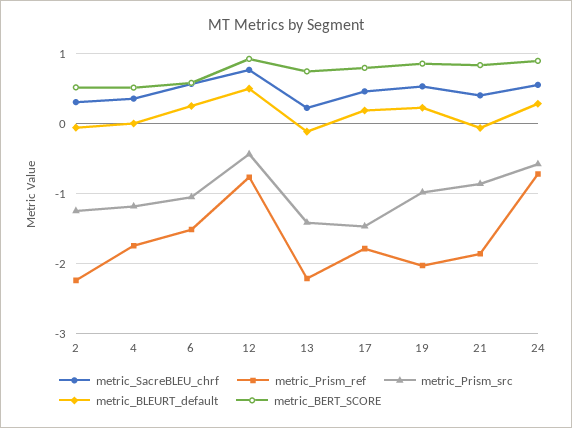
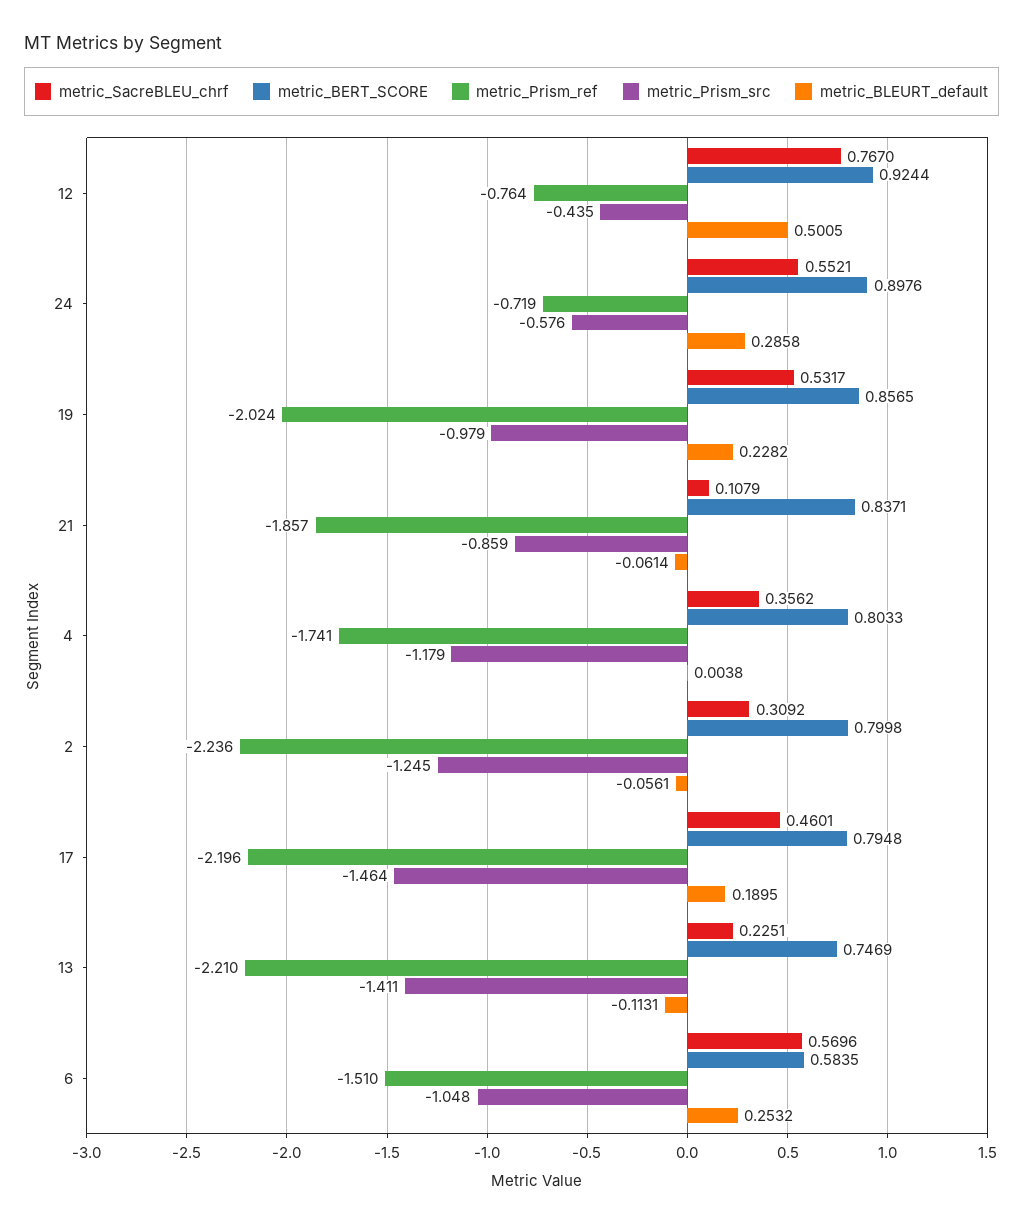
  {
    "metric_SacreBLEU_chrf": {
      "2": 0.3092,
      "4": 0.3562,
      "6": 0.5696,
      "12": 0.767,
      "13": 0.2251,
      "17": 0.4601,
      "19": 0.5317,
-     "21": 0.4,
+     "21": 0.1079,
      "24": 0.5521
    },
    "metric_Prism_ref": {
      "2": -2.236,
      "4": -1.741,
      "6": -1.51,
      "12": -0.764,
      "13": -2.21,
-     "17": -1.8,
+     "17": -2.196,
      "19": -2.024,
      "21": -1.857,
      "24": -0.719
    },
    "metric_Prism_src": {
      "2": -1.245,
      "4": -1.179,
      "6": -1.048,
      "12": -0.435,
      "13": -1.411,
      "17": -1.464,
      "19": -0.979,
      "21": -0.859,
      "24": -0.576
    },
    "metric_BLEURT_default": {
      "2": -0.0561,
      "4": 0.0038,
      "6": 0.2532,
      "12": 0.5005,
      "13": -0.1131,
      "17": 0.1895,
      "19": 0.2282,
      "21": -0.0614,
      "24": 0.2858
    },
    "metric_BERT_SCORE": {
-     "2": 0.5,
+     "2": 0.7998,
-     "4": 0.5,
+     "4": 0.8033,
      "6": 0.5835,
      "12": 0.9244,
      "13": 0.7469,
      "17": 0.7948,
      "19": 0.8565,
      "21": 0.8371,
      "24": 0.8976
    }
  }

